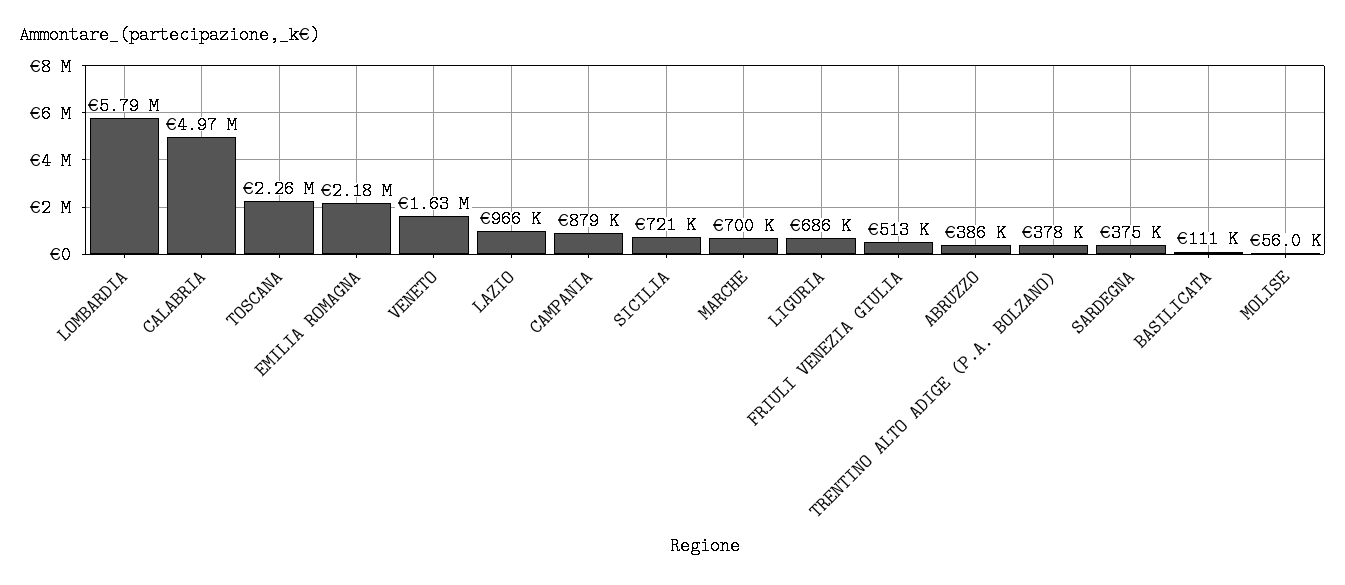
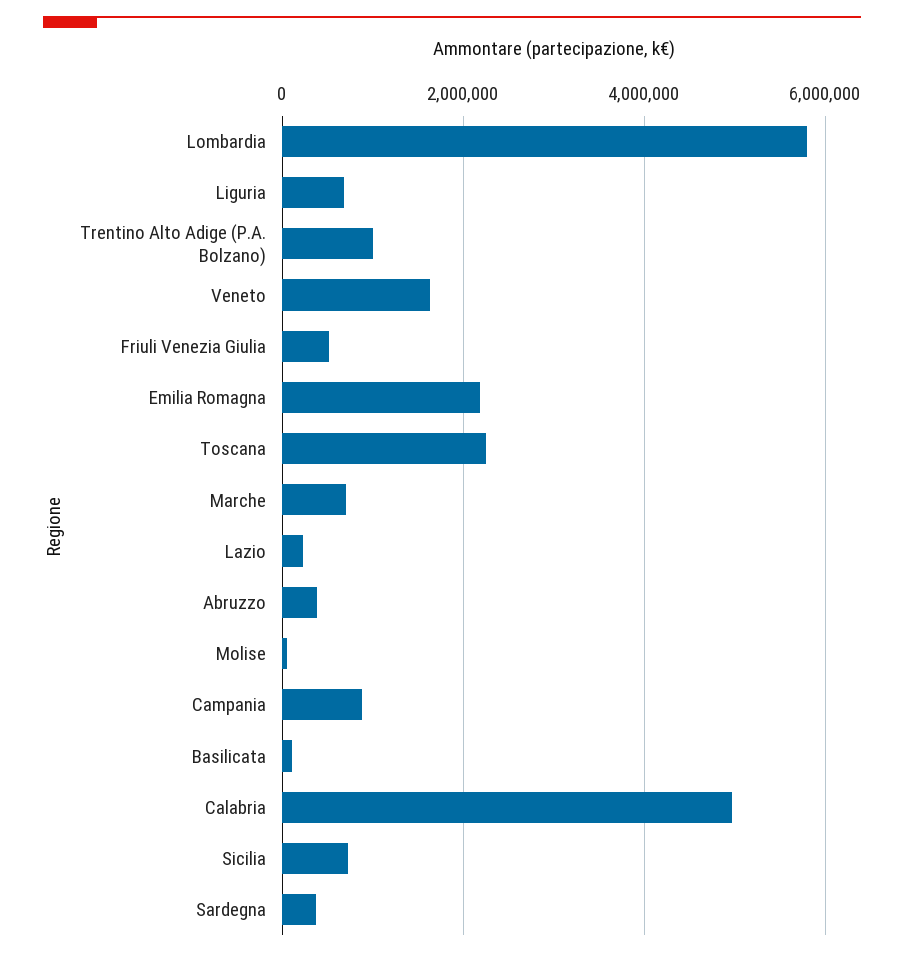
  {
    "LOMBARDIA": 5790000,
    "CALABRIA": 4970000,
    "TOSCANA": 2260000,
    "EMILIA ROMAGNA": 2180000,
    "VENETO": 1630000,
-   "LAZIO": 966000,
+   "LAZIO": 200000,
    "CAMPANIA": 879000,
    "SICILIA": 721000,
    "MARCHE": 700000,
    "LIGURIA": 686000,
    "FRIULI VENEZIA GIULIA": 513000,
    "ABRUZZO": 386000,
-   "TRENTINO ALTO ADIGE (P.A. BOLZANO)": 378000,
+   "TRENTINO ALTO ADIGE (P.A. BOLZANO)": 1000000,
    "SARDEGNA": 375000,
    "BASILICATA": 111000,
    "MOLISE": 56000
  }

